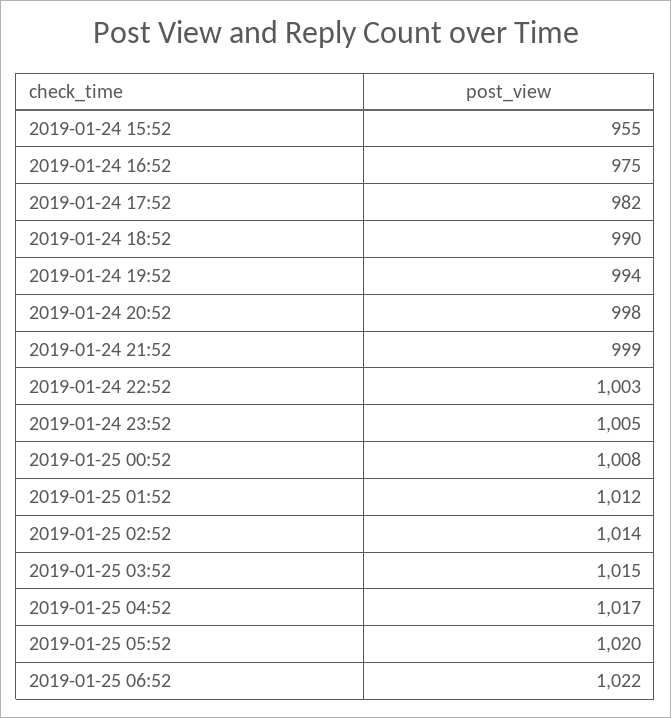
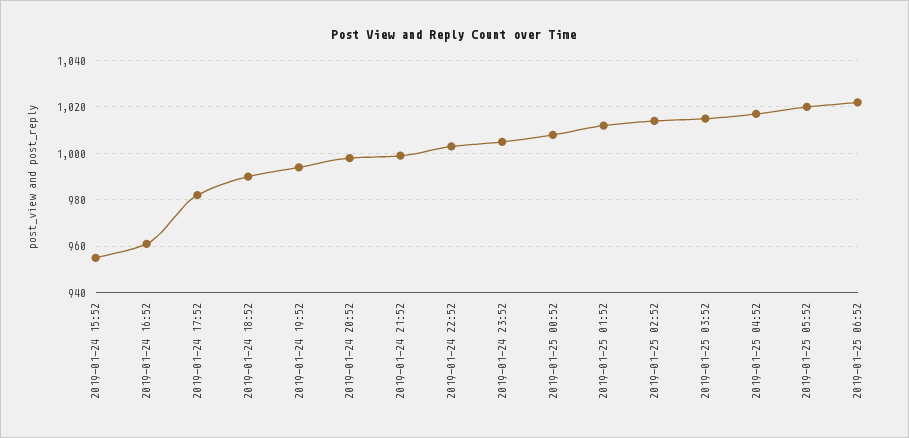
  {
    "2019-01-24 15:52": 955,
-   "2019-01-24 16:52": 975,
+   "2019-01-24 16:52": 960,
    "2019-01-24 17:52": 982,
    "2019-01-24 18:52": 990,
    "2019-01-24 19:52": 994,
    "2019-01-24 20:52": 998,
    "2019-01-24 21:52": 999,
    "2019-01-24 22:52": 1003,
    "2019-01-24 23:52": 1005,
    "2019-01-25 00:52": 1008,
    "2019-01-25 01:52": 1012,
    "2019-01-25 02:52": 1014,
    "2019-01-25 03:52": 1015,
    "2019-01-25 04:52": 1017,
    "2019-01-25 05:52": 1020,
    "2019-01-25 06:52": 1022
  }

